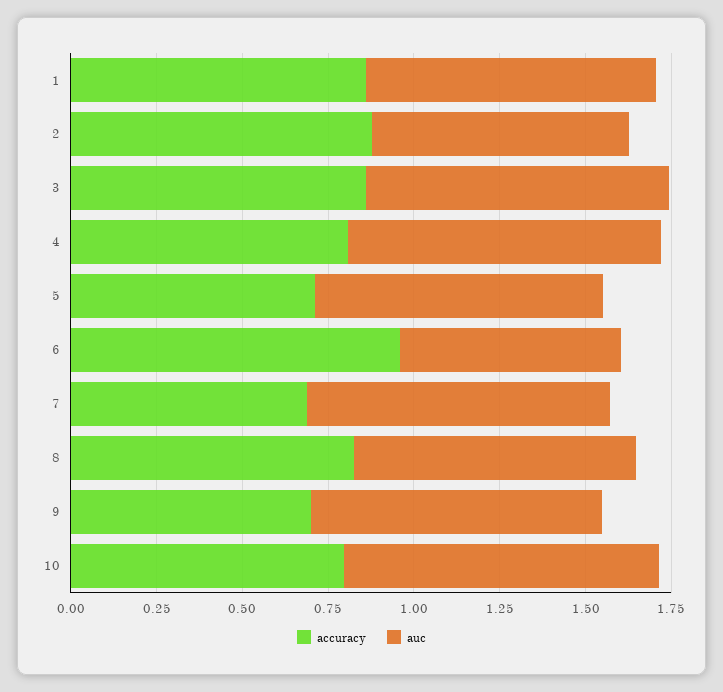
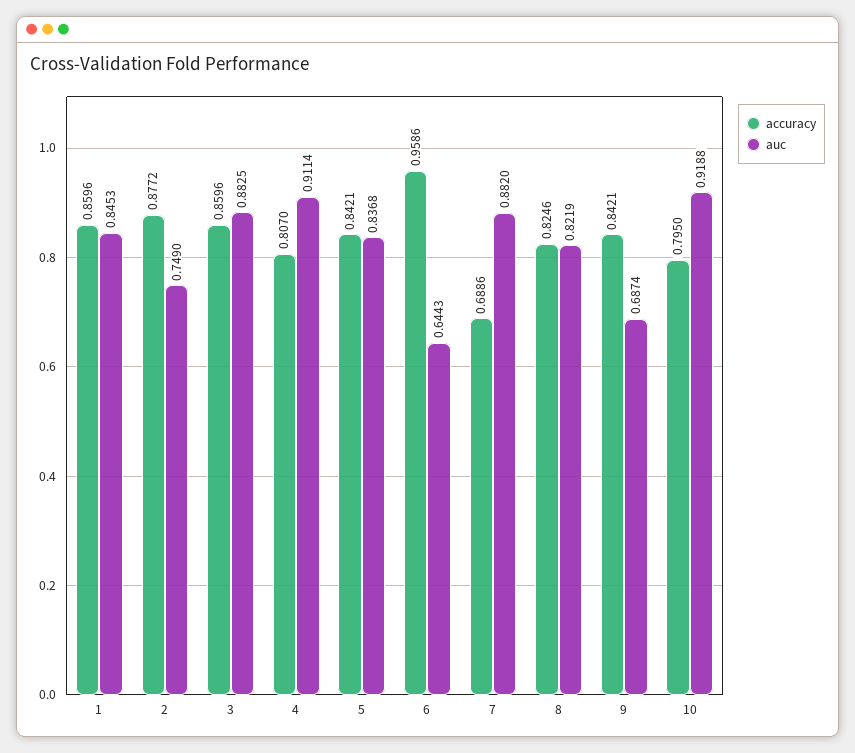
  {
    "accuracy": {
      "1": 0.8596,
      "2": 0.8772,
      "3": 0.8596,
      "4": 0.807,
-     "5": 0.7,
+     "5": 0.8421,
      "6": 0.9586,
      "7": 0.6886,
      "8": 0.8246,
-     "9": 0.7,
+     "9": 0.8421,
      "10": 0.795
    },
    "auc": {
      "1": 0.8453,
      "2": 0.749,
      "3": 0.8825,
      "4": 0.9114,
      "5": 0.8368,
      "6": 0.6443,
      "7": 0.882,
      "8": 0.8219,
-     "9": 0.85,
+     "9": 0.6874,
      "10": 0.9188
    }
  }

